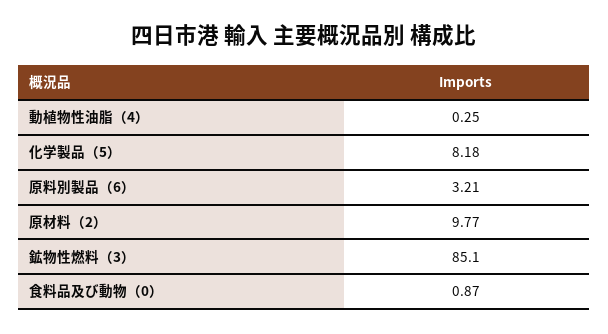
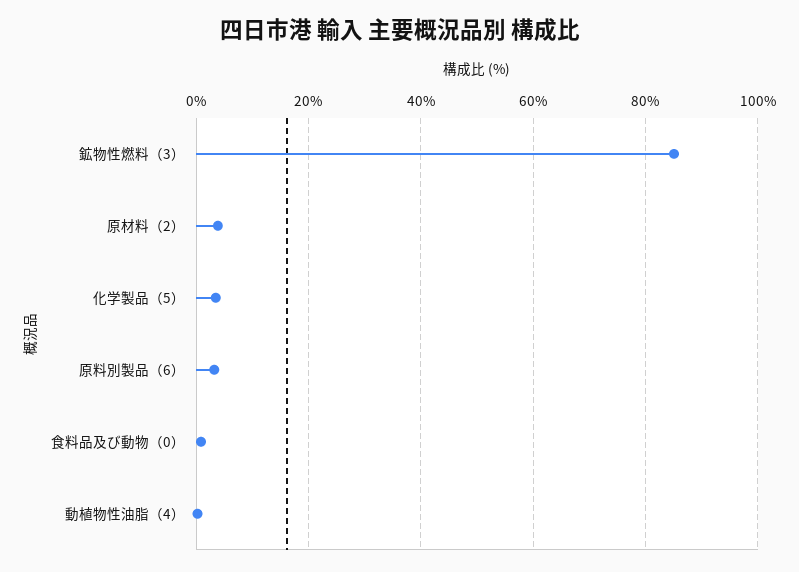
  {
    "動植物性油脂（4）": 0.25,
-   "化学製品（5）": 8.18,
+   "化学製品（5）": 4,
    "原料別製品（6）": 3.21,
-   "原材料（2）": 9.77,
+   "原材料（2）": 4,
    "鉱物性燃料（3）": 85.1,
    "食料品及び動物（0）": 0.87
  }

